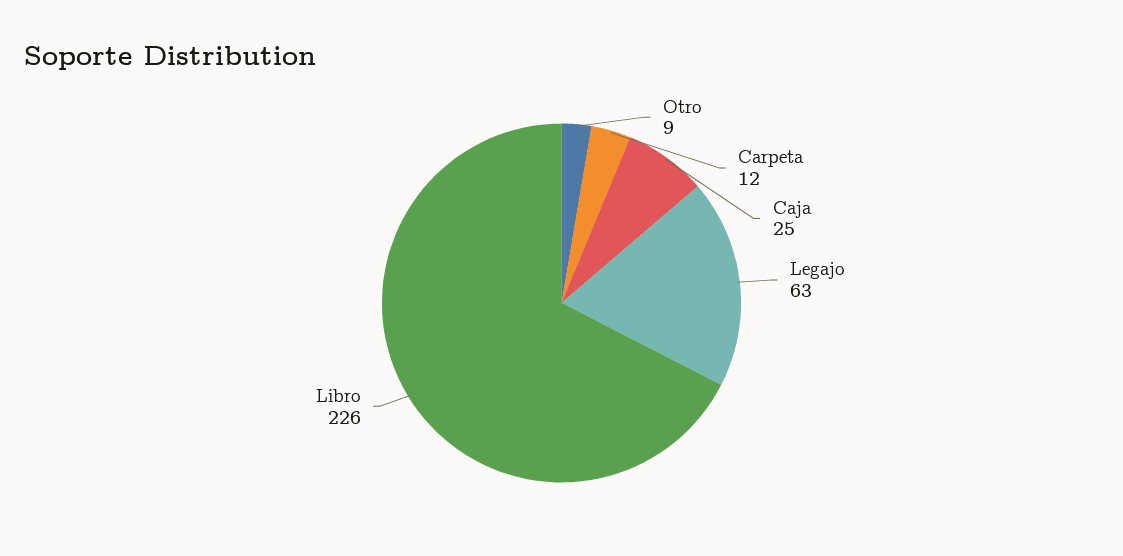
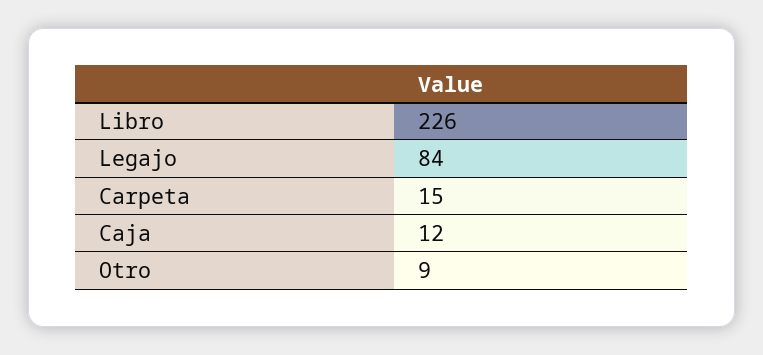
  {
    "Otro": 9,
-   "Carpeta": 12,
+   "Carpeta": 15,
-   "Caja": 25,
+   "Caja": 12,
-   "Legajo": 63,
+   "Legajo": 84,
    "Libro": 226
  }

